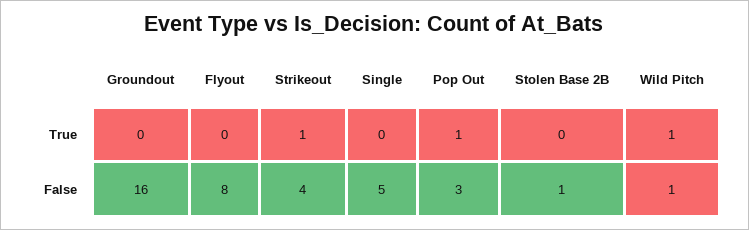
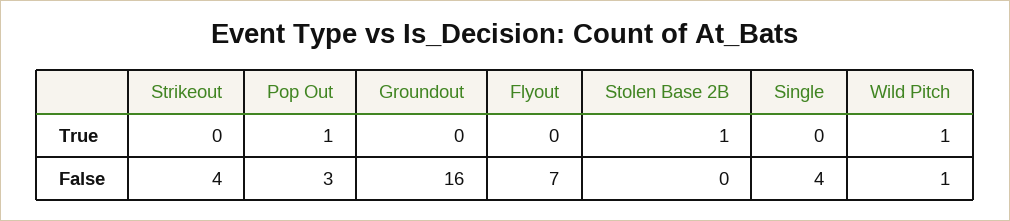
  {
    "Groundout": {
      "True": 0,
      "False": 16
    },
    "Flyout": {
      "True": 0,
-     "False": 8
+     "False": 7
    },
    "Strikeout": {
-     "True": 1,
+     "True": 0,
      "False": 4
    },
    "Single": {
      "True": 0,
-     "False": 5
+     "False": 4
    },
    "Pop Out": {
      "True": 1,
      "False": 3
    },
    "Stolen Base 2B": {
-     "True": 0,
+     "True": 1,
-     "False": 1
+     "False": 0
    },
    "Wild Pitch": {
      "True": 1,
      "False": 1
    }
  }

